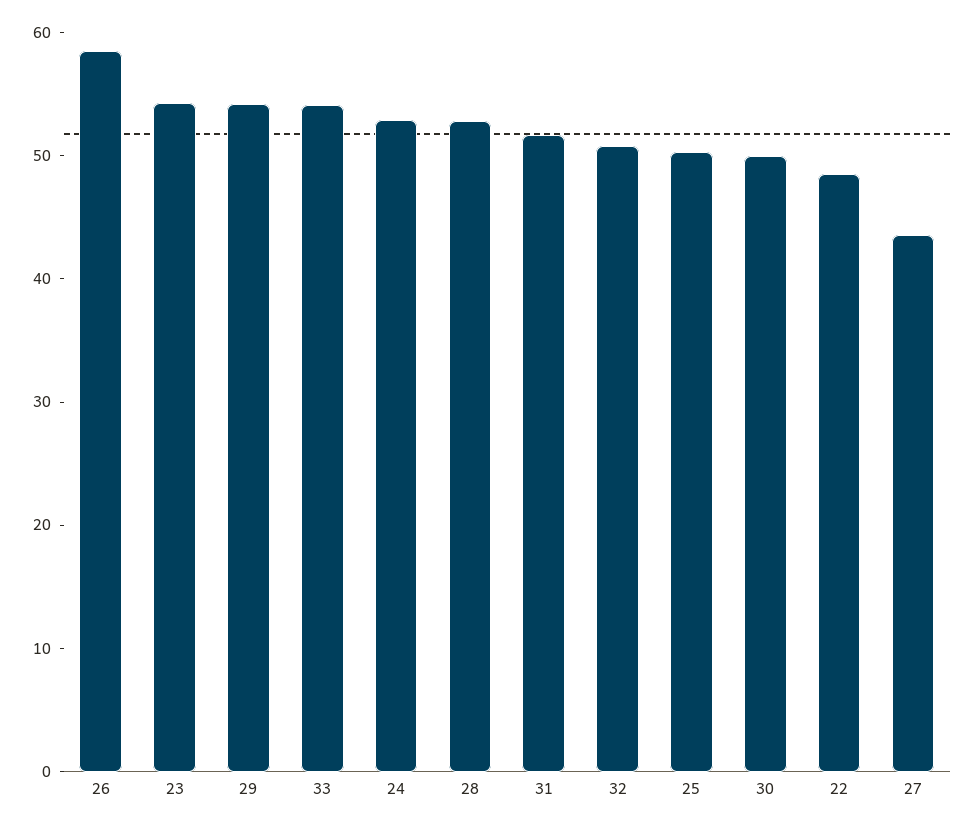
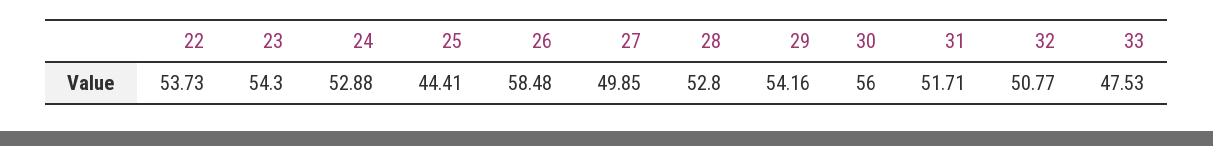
  {
    "26": 58.48,
    "23": 54.3,
    "29": 54.16,
-   "33": 54,
+   "33": 47.53,
    "24": 52.88,
    "28": 52.8,
    "31": 51.71,
    "32": 50.77,
-   "25": 50,
+   "25": 44.41,
-   "30": 50,
+   "30": 56,
-   "22": 48,
+   "22": 53.73,
-   "27": 44
+   "27": 49.85
  }

